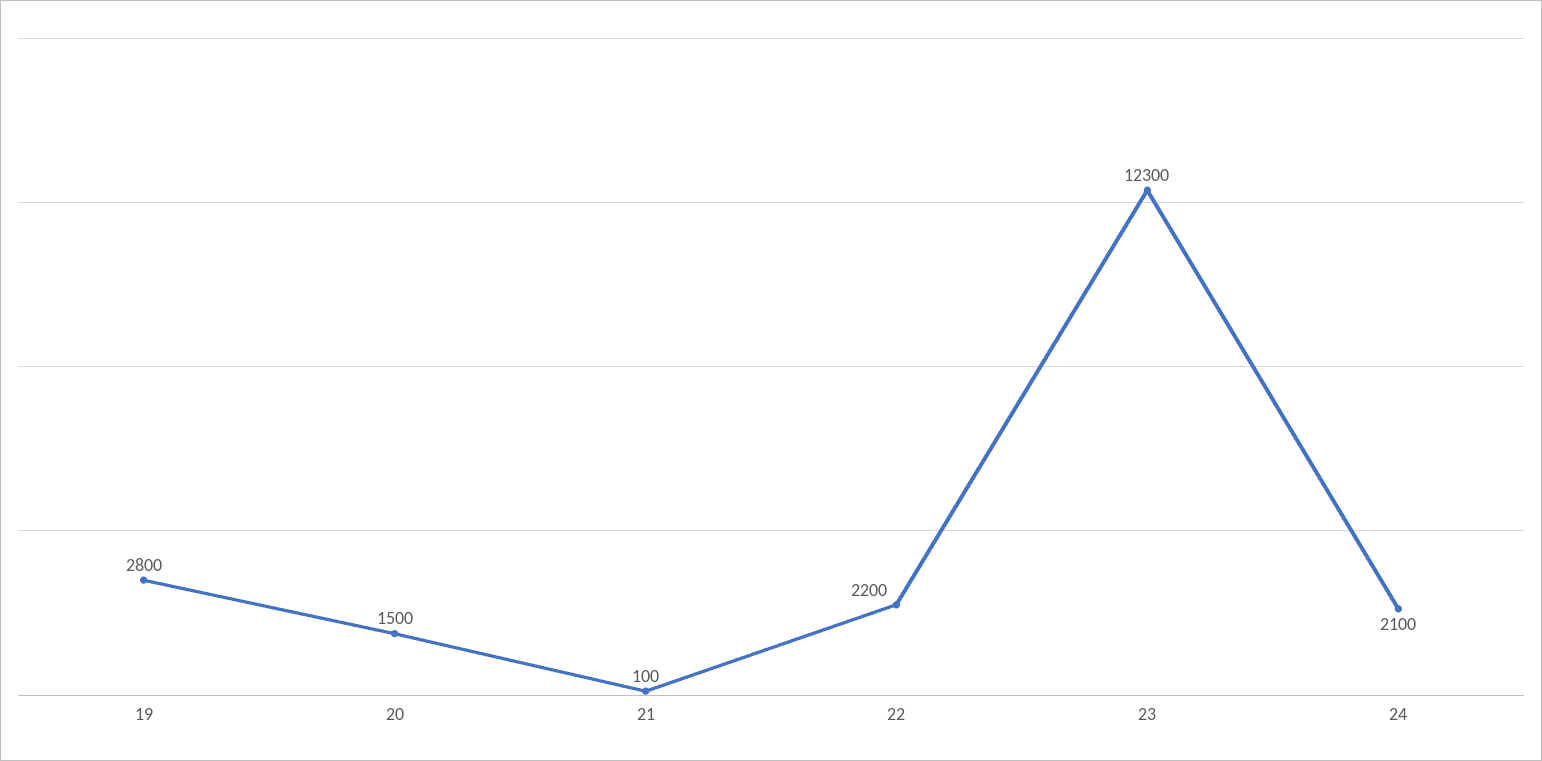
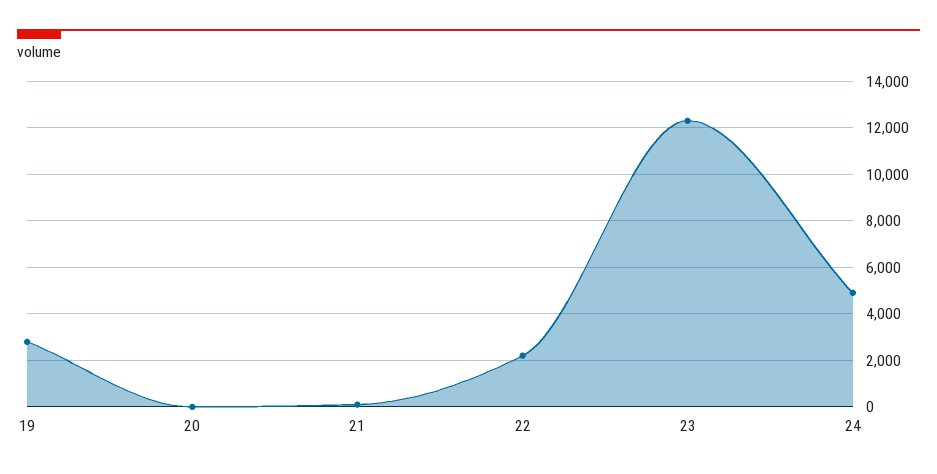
  {
    "19": 2800,
-   "20": 1500,
+   "20": 0,
    "21": 100,
    "22": 2200,
    "23": 12300,
-   "24": 2100
+   "24": 5000
  }

